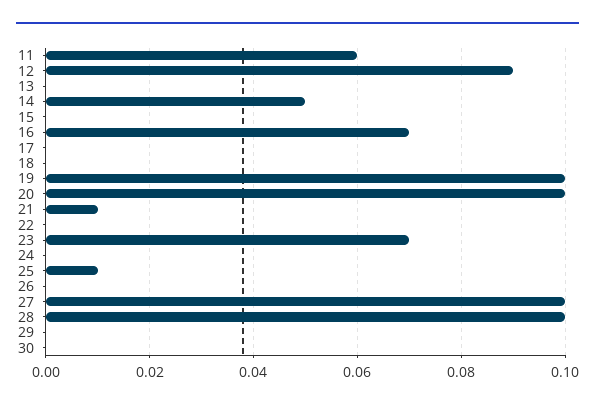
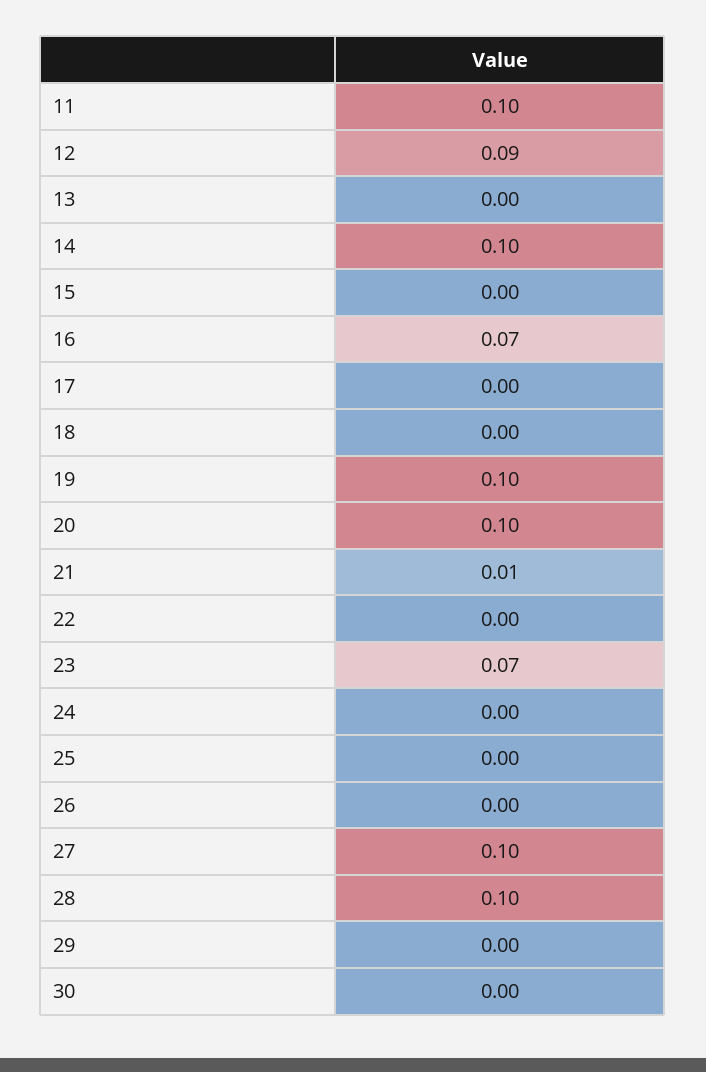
  {
-   "11": 0.06,
+   "11": 0.1,
    "12": 0.09,
    "13": 0,
-   "14": 0.05,
+   "14": 0.1,
    "15": 0,
    "16": 0.07,
    "17": 0,
    "18": 0,
    "19": 0.1,
    "20": 0.1,
    "21": 0.01,
    "22": 0,
    "23": 0.07,
    "24": 0,
-   "25": 0.01,
+   "25": 0,
    "26": 0,
    "27": 0.1,
    "28": 0.1,
    "29": 0,
    "30": 0
  }

